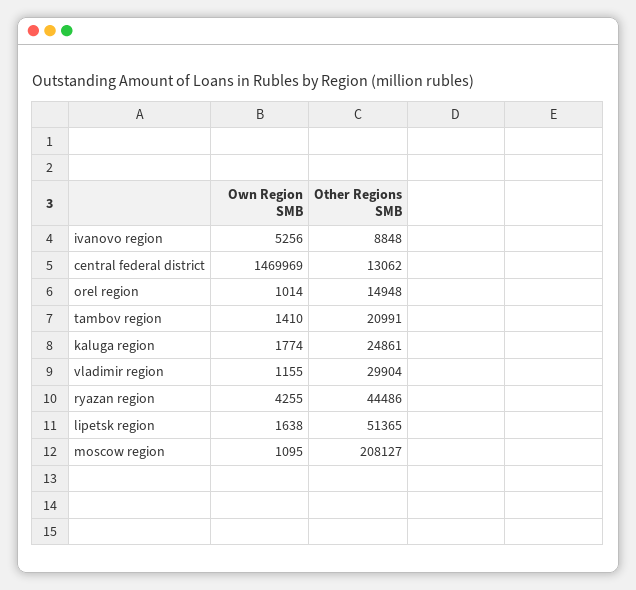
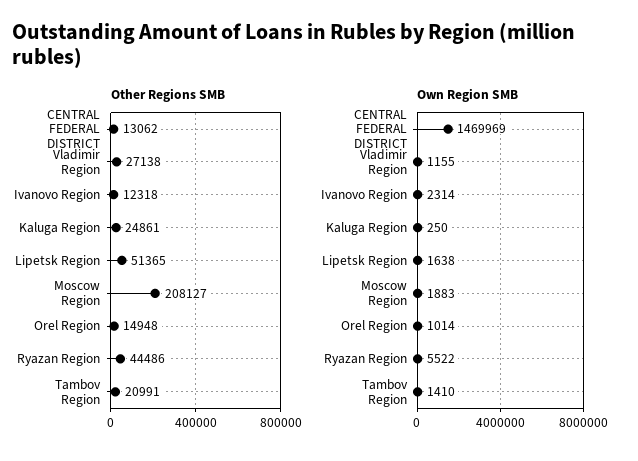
  {
    "Own Region SMB": {
-     "ivanovo region": 5256,
+     "ivanovo region": 2314,
      "central federal district": 1469969,
      "orel region": 1014,
      "tambov region": 1410,
-     "kaluga region": 1774,
+     "kaluga region": 250,
      "vladimir region": 1155,
-     "ryazan region": 4255,
+     "ryazan region": 5522,
      "lipetsk region": 1638,
-     "moscow region": 1095
+     "moscow region": 1883
    },
    "Other Regions SMB": {
-     "ivanovo region": 8848,
+     "ivanovo region": 12318,
      "central federal district": 13062,
      "orel region": 14948,
      "tambov region": 20991,
      "kaluga region": 24861,
-     "vladimir region": 29904,
+     "vladimir region": 27138,
      "ryazan region": 44486,
      "lipetsk region": 51365,
      "moscow region": 208127
    }
  }

